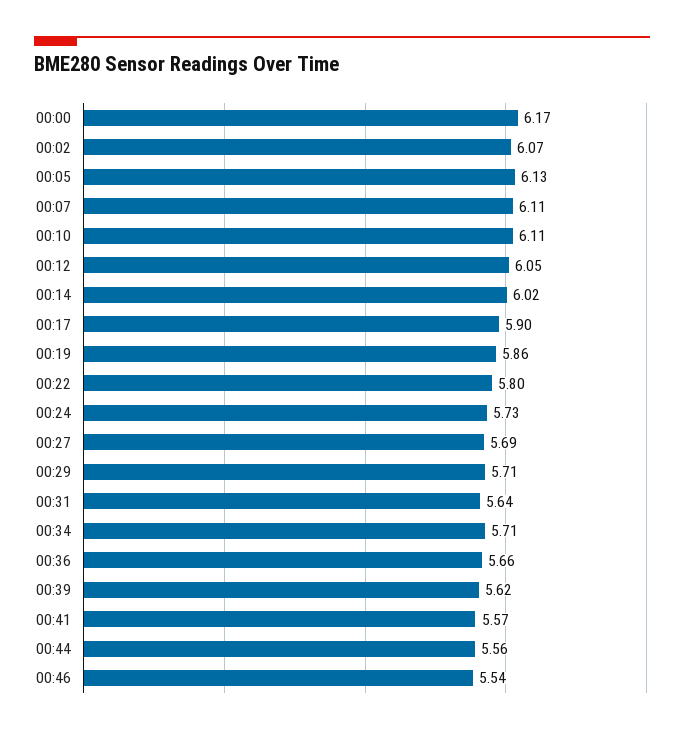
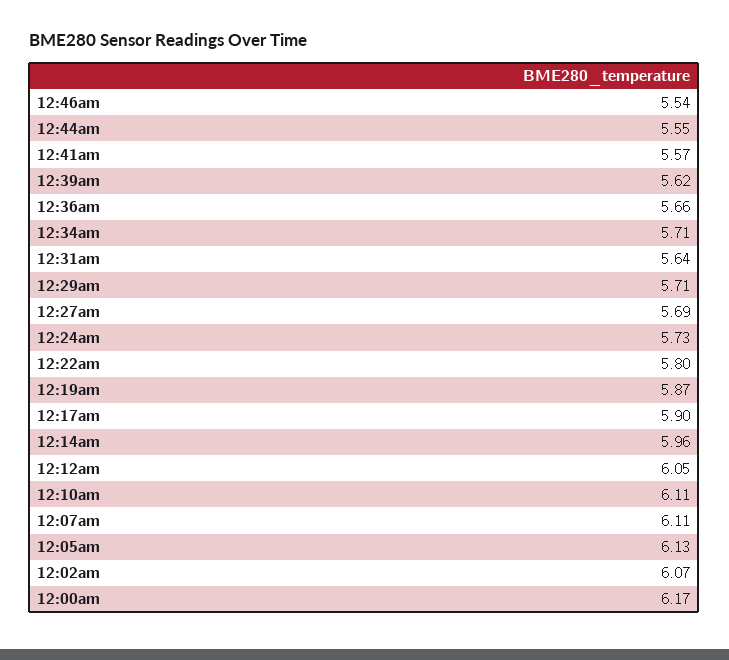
  {
    "00:00": 6.17,
    "00:02": 6.07,
    "00:05": 6.13,
    "00:07": 6.11,
    "00:10": 6.11,
    "00:12": 6.05,
-   "00:14": 6.02,
+   "00:14": 5.96,
    "00:17": 5.9,
-   "00:19": 5.86,
+   "00:19": 5.87,
    "00:22": 5.8,
    "00:24": 5.73,
    "00:27": 5.69,
    "00:29": 5.71,
    "00:31": 5.64,
    "00:34": 5.71,
    "00:36": 5.66,
    "00:39": 5.62,
    "00:41": 5.57,
-   "00:44": 5.56,
+   "00:44": 5.55,
    "00:46": 5.54
  }

